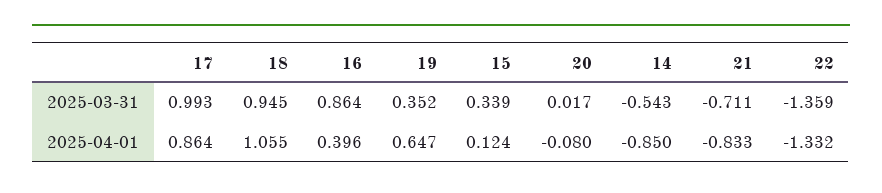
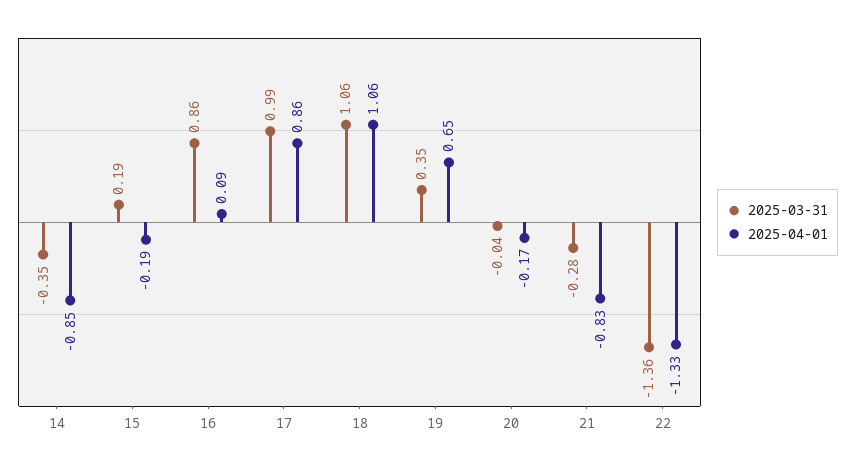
  {
    "2025-03-31": {
      "17": 0.993,
-     "18": 0.945,
+     "18": 1.06,
      "16": 0.864,
      "19": 0.352,
-     "15": 0.339,
+     "15": 0.19,
-     "20": 0.017,
+     "20": -0.04,
-     "14": -0.543,
+     "14": -0.35,
-     "21": -0.711,
+     "21": -0.28,
      "22": -1.359
    },
    "2025-04-01": {
      "17": 0.864,
      "18": 1.055,
-     "16": 0.396,
+     "16": 0.09,
      "19": 0.647,
-     "15": 0.124,
+     "15": -0.19,
-     "20": -0.08,
+     "20": -0.17,
      "14": -0.85,
      "21": -0.833,
      "22": -1.332
    }
  }

